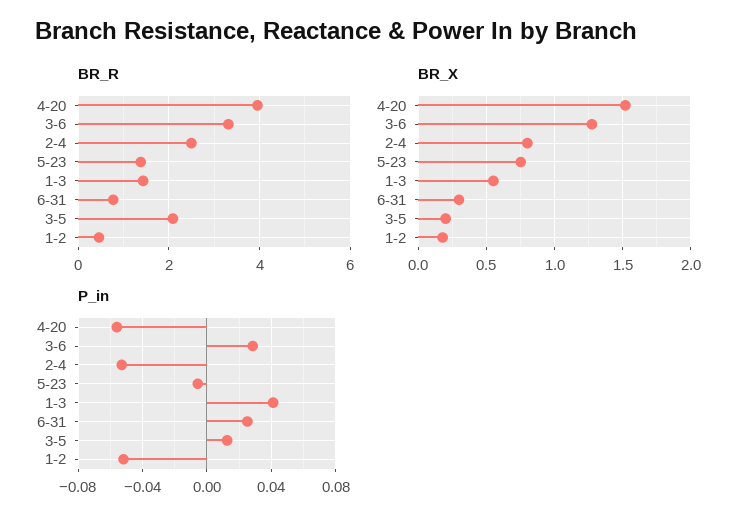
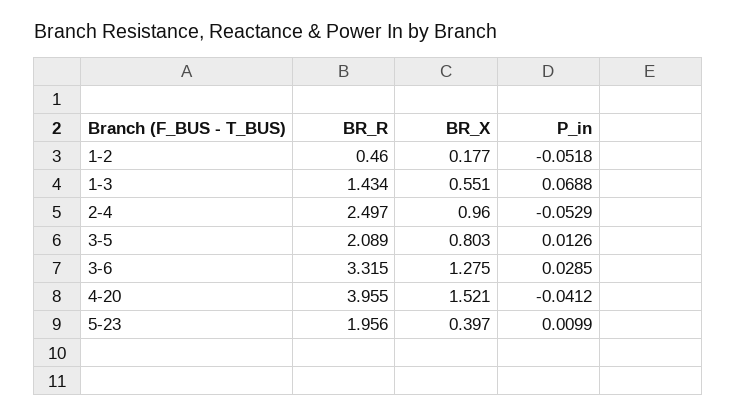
  {
    "BR_R": {
      "4-20": 3.955,
      "3-6": 3.315,
      "2-4": 2.497,
-     "5-23": 1.4,
+     "5-23": 1.956,
      "1-3": 1.434,
-     "6-31": 0.8,
      "3-5": 2.089,
      "1-2": 0.46
    },
    "BR_X": {
      "4-20": 1.521,
      "3-6": 1.275,
-     "2-4": 0.8,
+     "2-4": 0.96,
-     "5-23": 0.75,
+     "5-23": 0.397,
      "1-3": 0.551,
-     "6-31": 0.3,
-     "3-5": 0.2,
+     "3-5": 0.803,
      "1-2": 0.177
    },
    "P_in": {
-     "4-20": -0.055,
+     "4-20": -0.0412,
      "3-6": 0.0285,
      "2-4": -0.0529,
-     "5-23": -0.005,
+     "5-23": 0.0099,
-     "1-3": 0.04,
+     "1-3": 0.0688,
-     "6-31": 0.025,
      "3-5": 0.0126,
      "1-2": -0.0518
    }
  }

